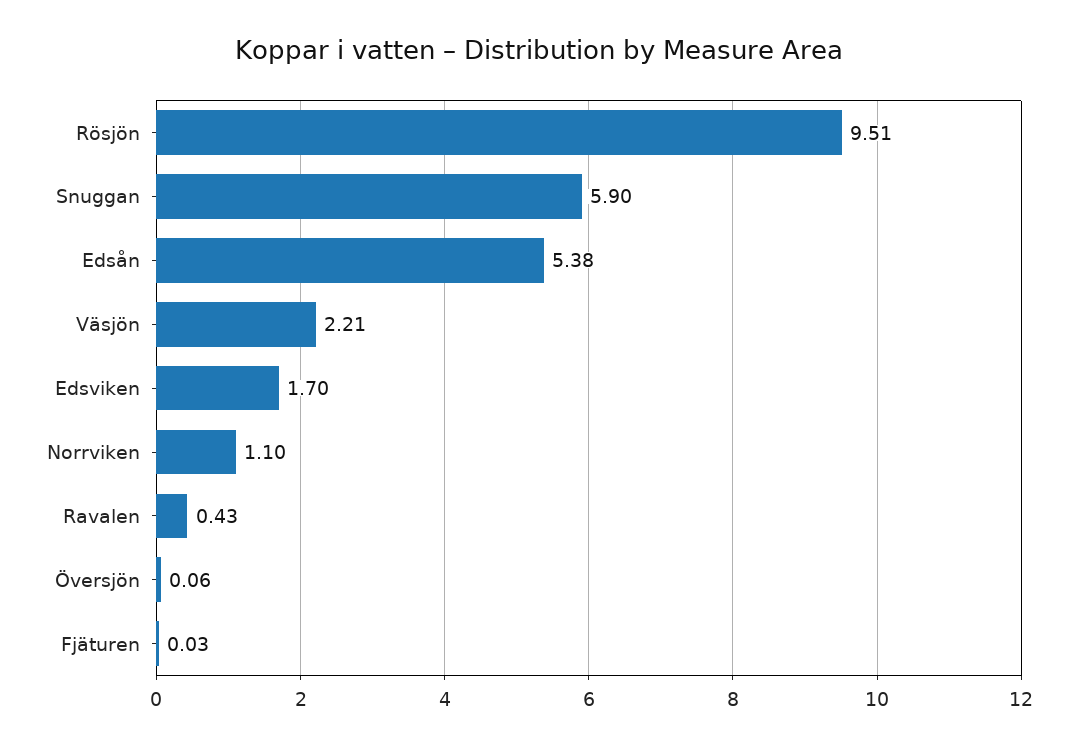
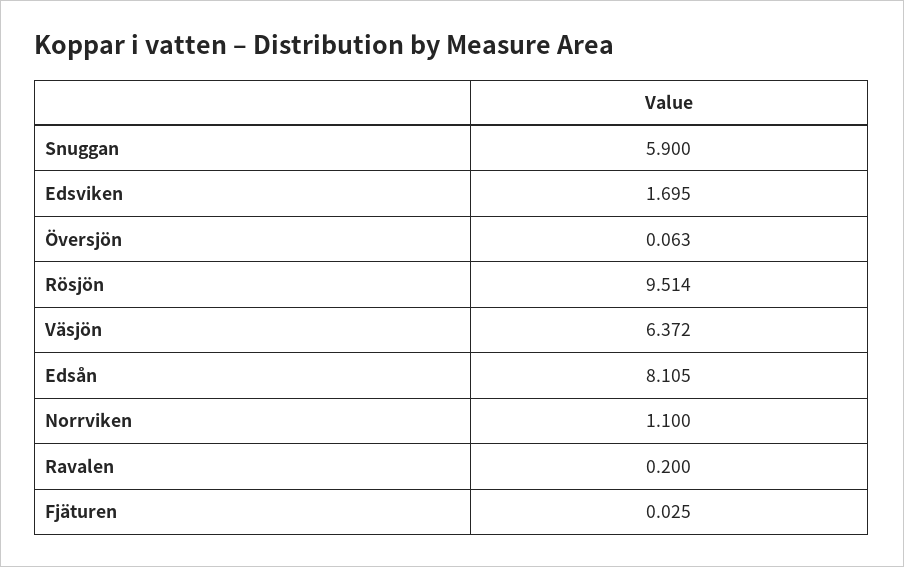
  {
    "Rösjön": 9.514,
    "Snuggan": 5.9,
-   "Edsån": 5.38,
+   "Edsån": 8.105,
-   "Väsjön": 2.21,
+   "Väsjön": 6.372,
    "Edsviken": 1.695,
    "Norrviken": 1.1,
-   "Ravalen": 0.43,
+   "Ravalen": 0.2,
    "Översjön": 0.063,
    "Fjäturen": 0.025
  }

